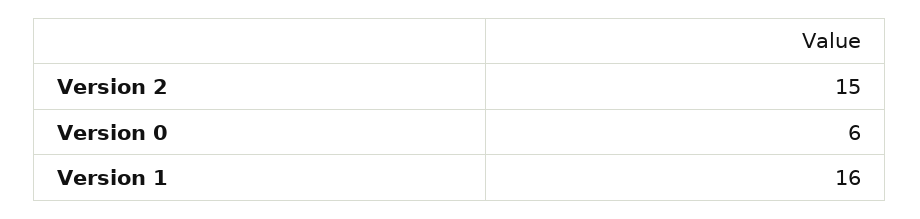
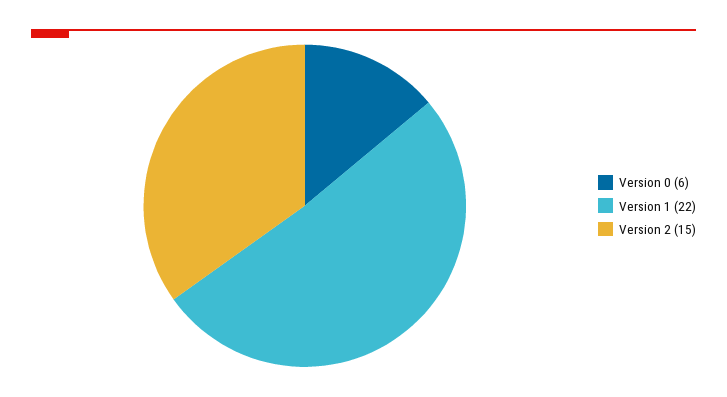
  {
    "Version 2": 15,
    "Version 0": 6,
-   "Version 1": 16
+   "Version 1": 22
  }

